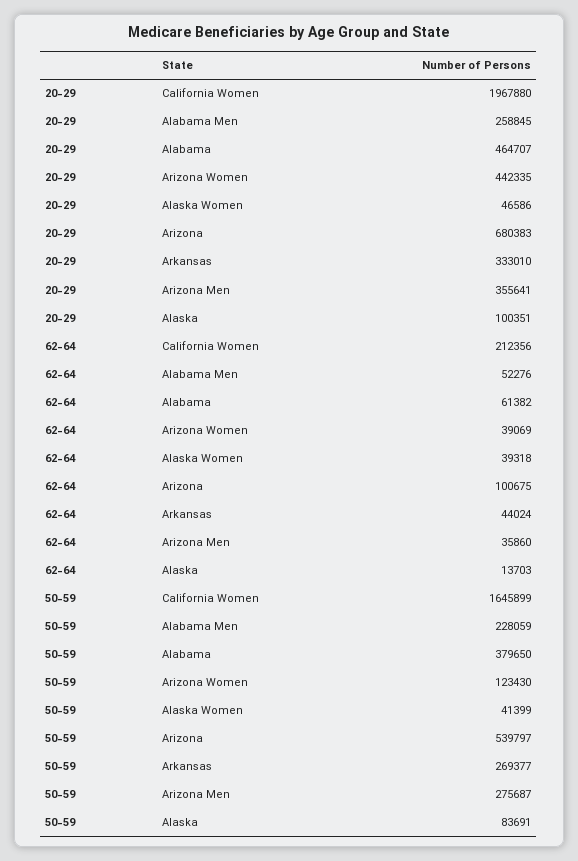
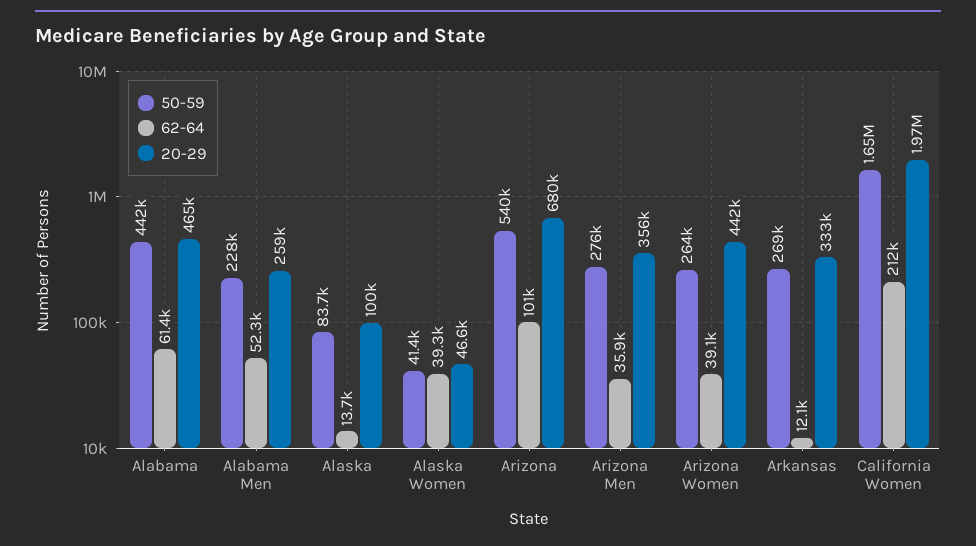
  {
    "20-29": {
      "California Women": 1967880,
      "Alabama Men": 258845,
      "Alabama": 464707,
      "Arizona Women": 442335,
      "Alaska Women": 46586,
      "Arizona": 680383,
      "Arkansas": 333010,
      "Arizona Men": 355641,
      "Alaska": 100351
    },
    "62-64": {
      "California Women": 212356,
      "Alabama Men": 52276,
      "Alabama": 61382,
      "Arizona Women": 39069,
      "Alaska Women": 39318,
      "Arizona": 100675,
-     "Arkansas": 44024,
+     "Arkansas": 12100,
      "Arizona Men": 35860,
      "Alaska": 13703
    },
    "50-59": {
      "California Women": 1645899,
      "Alabama Men": 228059,
-     "Alabama": 379650,
+     "Alabama": 442000,
-     "Arizona Women": 123430,
+     "Arizona Women": 264000,
      "Alaska Women": 41399,
      "Arizona": 539797,
      "Arkansas": 269377,
      "Arizona Men": 275687,
      "Alaska": 83691
    }
  }

